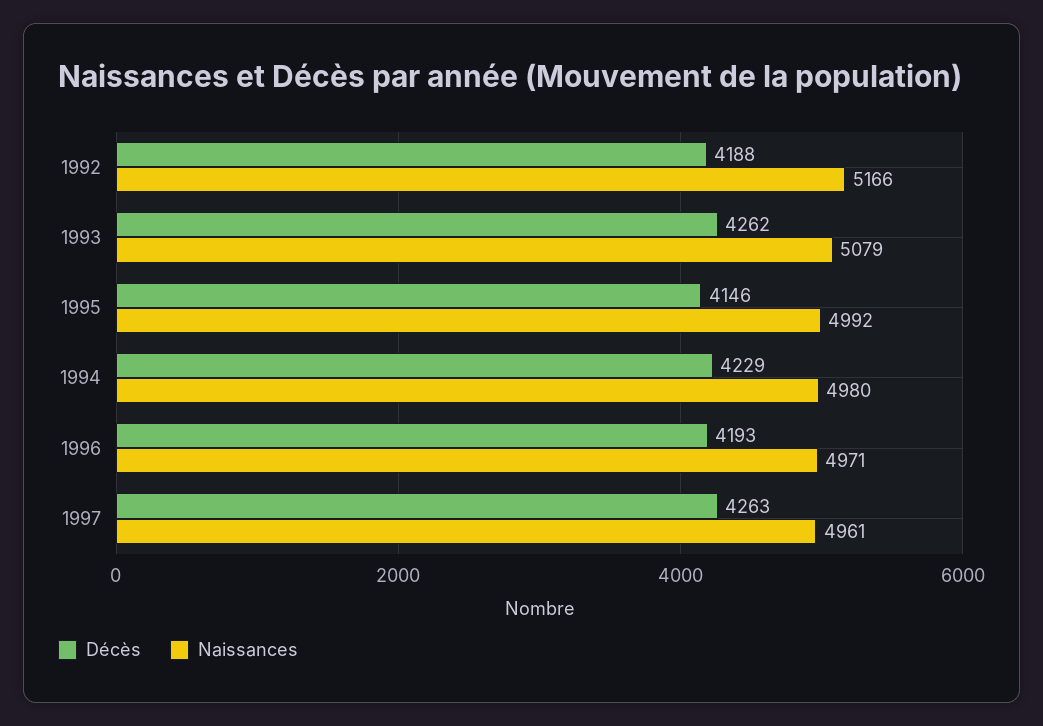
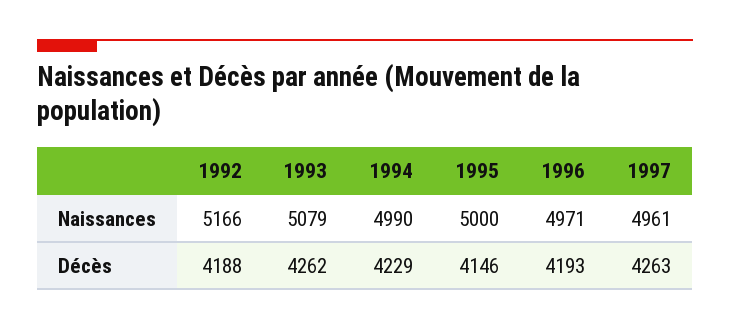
  {
    "Décès": {
      "1992": 4188,
      "1993": 4262,
      "1995": 4146,
      "1994": 4229,
      "1996": 4193,
      "1997": 4263
    },
    "Naissances": {
      "1992": 5166,
      "1993": 5079,
-     "1995": 4992,
+     "1995": 5000,
-     "1994": 4980,
+     "1994": 4990,
      "1996": 4971,
      "1997": 4961
    }
  }

